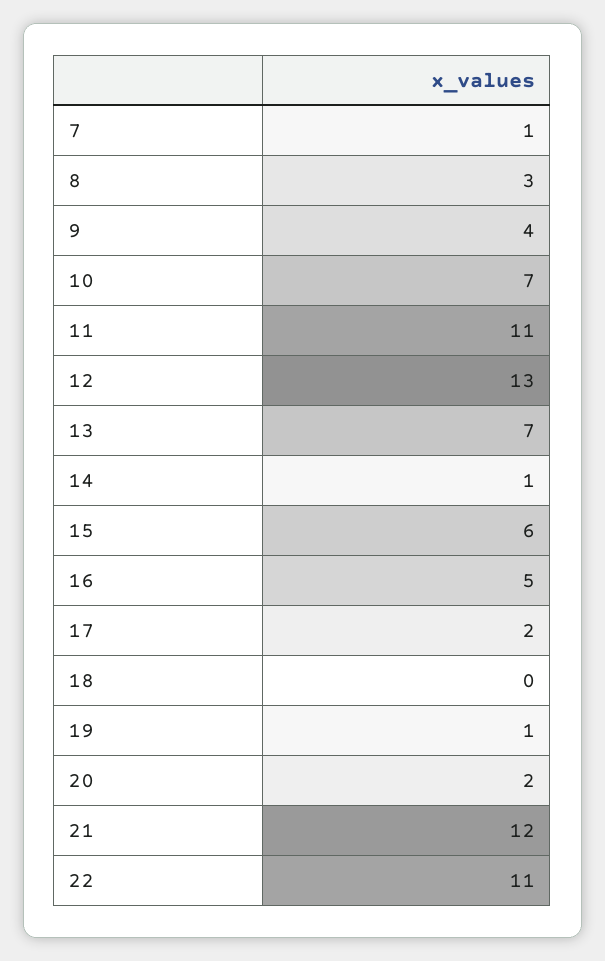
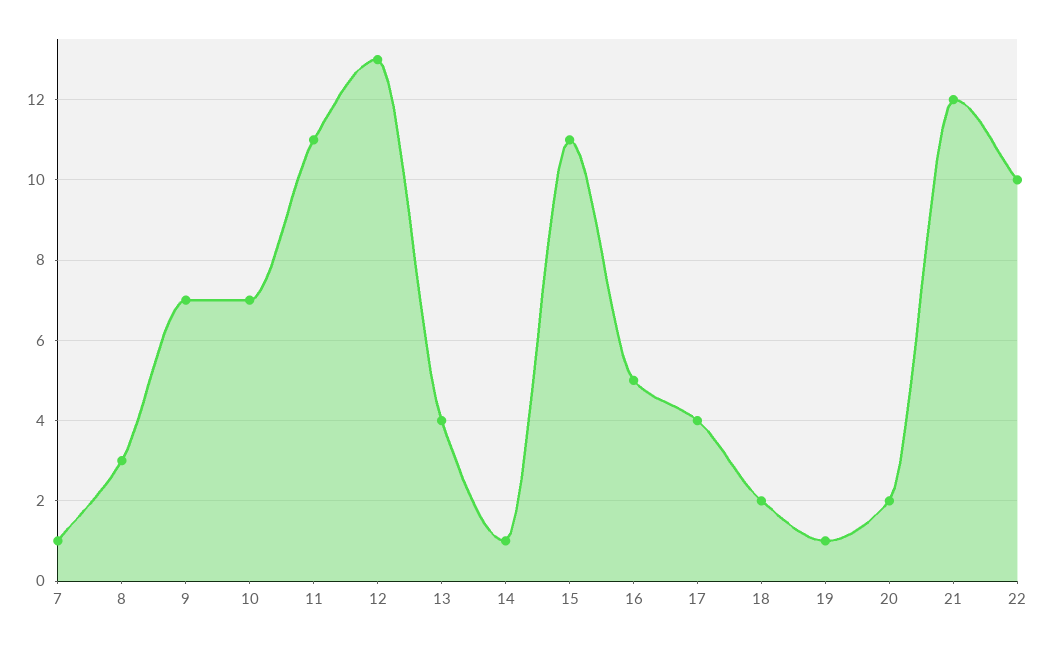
  {
    "7": 1,
    "8": 3,
-   "9": 4,
+   "9": 7,
    "10": 7,
    "11": 11,
    "12": 13,
-   "13": 7,
+   "13": 4,
    "14": 1,
-   "15": 6,
+   "15": 11,
    "16": 5,
-   "17": 2,
+   "17": 4,
-   "18": 0,
+   "18": 2,
    "19": 1,
    "20": 2,
    "21": 12,
-   "22": 11
+   "22": 10
  }

